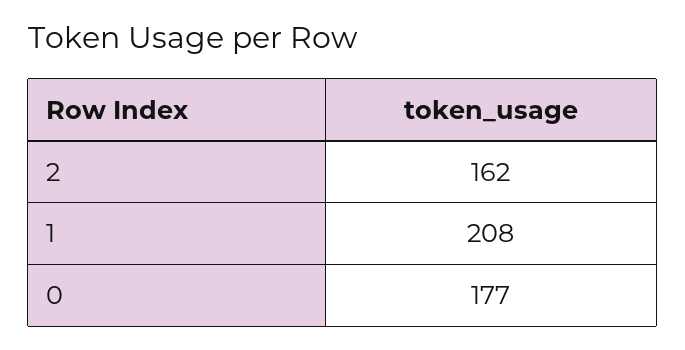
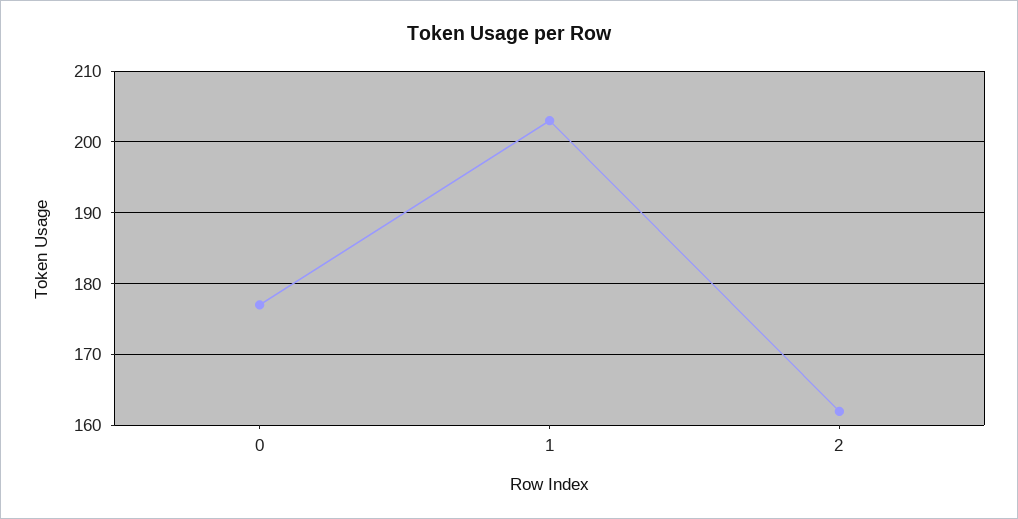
  {
    "2": 162,
-   "1": 208,
+   "1": 203,
    "0": 177
  }

